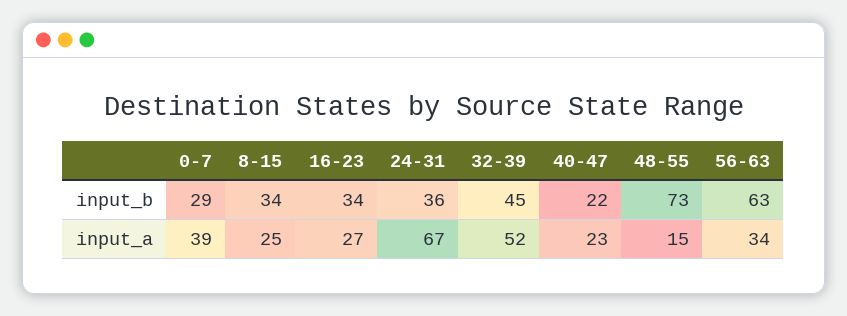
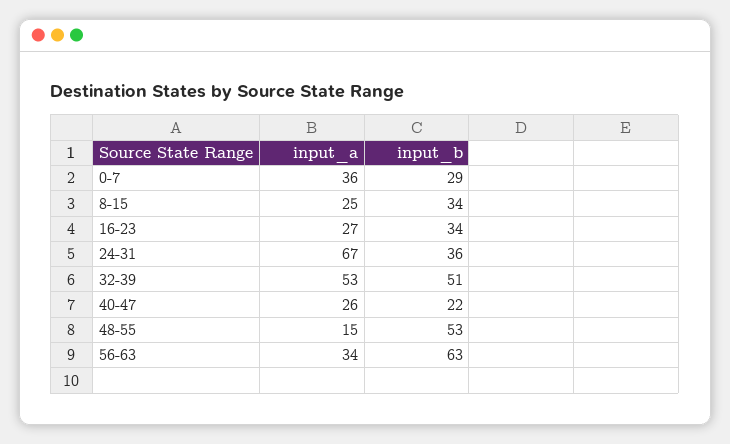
  {
    "0-7": {
      "input_b": 29,
-     "input_a": 39
+     "input_a": 36
    },
    "8-15": {
      "input_b": 34,
      "input_a": 25
    },
    "16-23": {
      "input_b": 34,
      "input_a": 27
    },
    "24-31": {
      "input_b": 36,
      "input_a": 67
    },
    "32-39": {
-     "input_b": 45,
+     "input_b": 51,
-     "input_a": 52
+     "input_a": 53
    },
    "40-47": {
      "input_b": 22,
-     "input_a": 23
+     "input_a": 26
    },
    "48-55": {
-     "input_b": 73,
+     "input_b": 53,
      "input_a": 15
    },
    "56-63": {
      "input_b": 63,
      "input_a": 34
    }
  }

